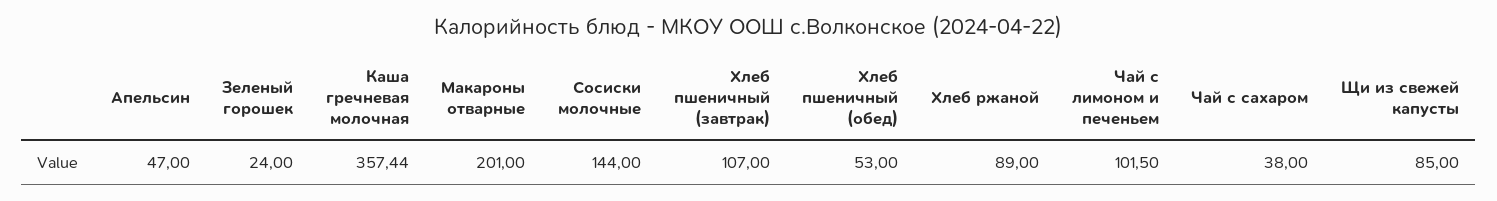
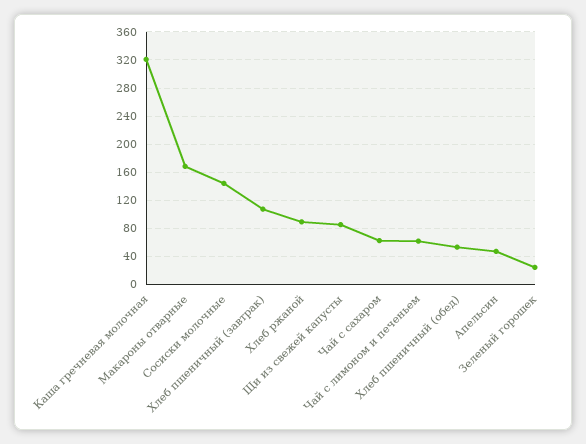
  {
    "Апельсин": 47,
    "Зеленый горошек": 24,
-   "Каша гречневая молочная": 357.44,
+   "Каша гречневая молочная": 320,
-   "Макароны отварные": 201,
+   "Макароны отварные": 170,
    "Сосиски молочные": 144,
    "Хлеб пшеничный (завтрак)": 107,
    "Хлеб пшеничный (обед)": 53,
    "Хлеб ржаной": 89,
-   "Чай с лимоном и печеньем": 101.5,
+   "Чай с лимоном и печеньем": 60,
-   "Чай с сахаром": 38,
+   "Чай с сахаром": 60,
    "Щи из свежей капусты": 85
  }

